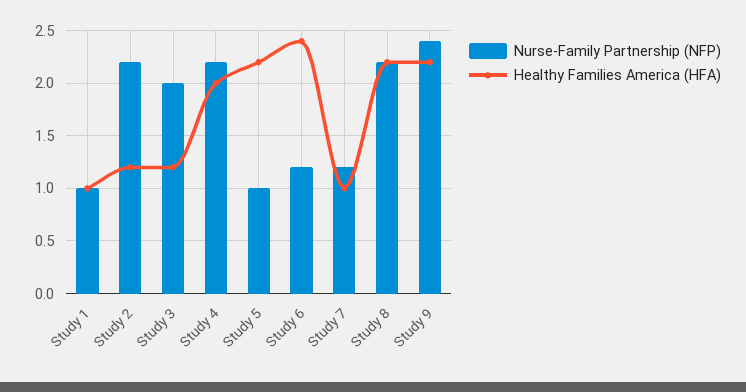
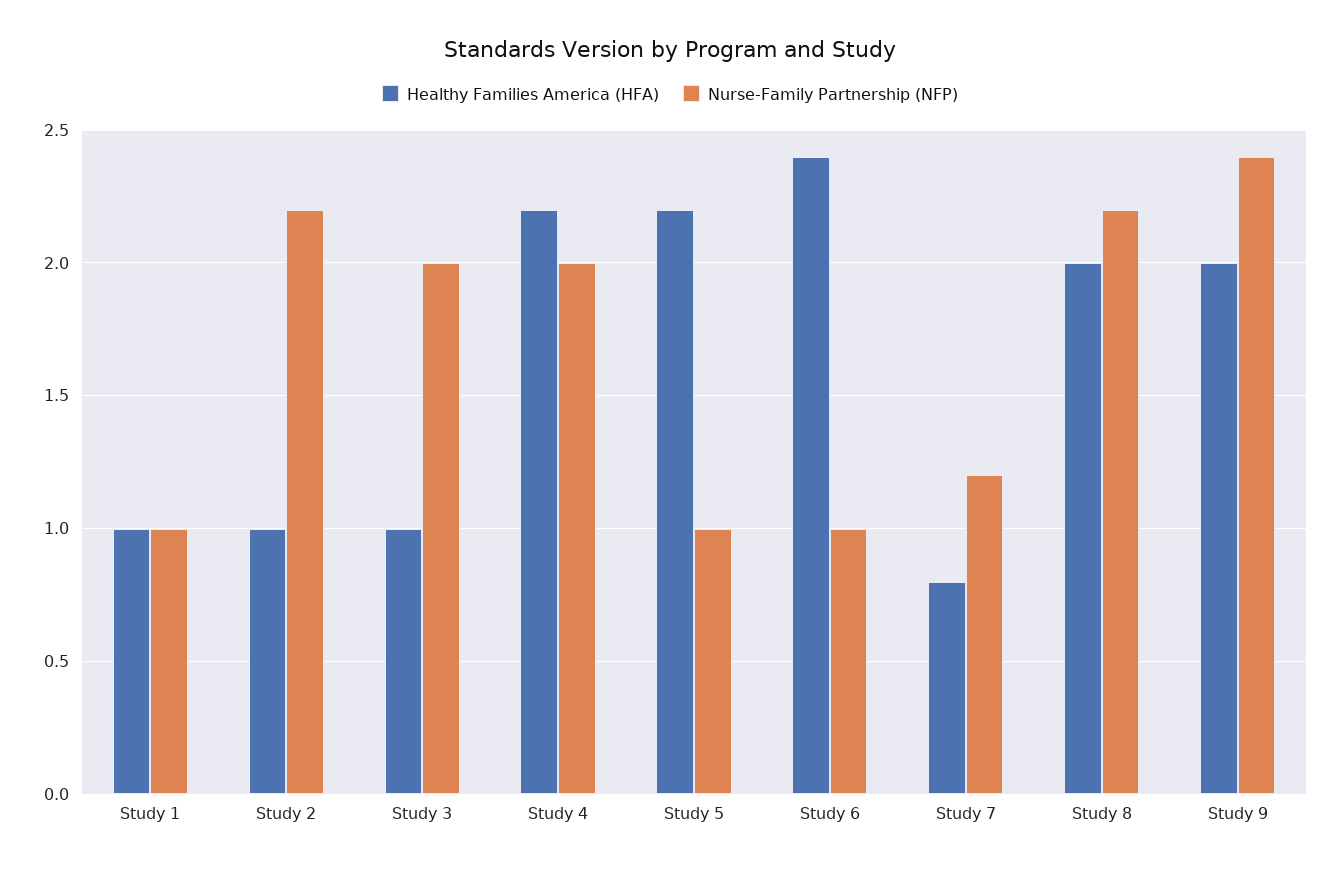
  {
    "Nurse-Family Partnership (NFP)": {
      "Study 1": 1,
      "Study 2": 2.2,
      "Study 3": 2,
-     "Study 4": 2.2,
+     "Study 4": 2,
      "Study 5": 1,
-     "Study 6": 1.2,
+     "Study 6": 1,
      "Study 7": 1.2,
      "Study 8": 2.2,
      "Study 9": 2.4
    },
    "Healthy Families America (HFA)": {
      "Study 1": 1,
-     "Study 2": 1.2,
+     "Study 2": 1,
-     "Study 3": 1.2,
+     "Study 3": 1,
-     "Study 4": 2,
+     "Study 4": 2.2,
      "Study 5": 2.2,
      "Study 6": 2.4,
-     "Study 7": 1,
+     "Study 7": 0.8,
-     "Study 8": 2.2,
+     "Study 8": 2,
-     "Study 9": 2.2
+     "Study 9": 2
    }
  }

